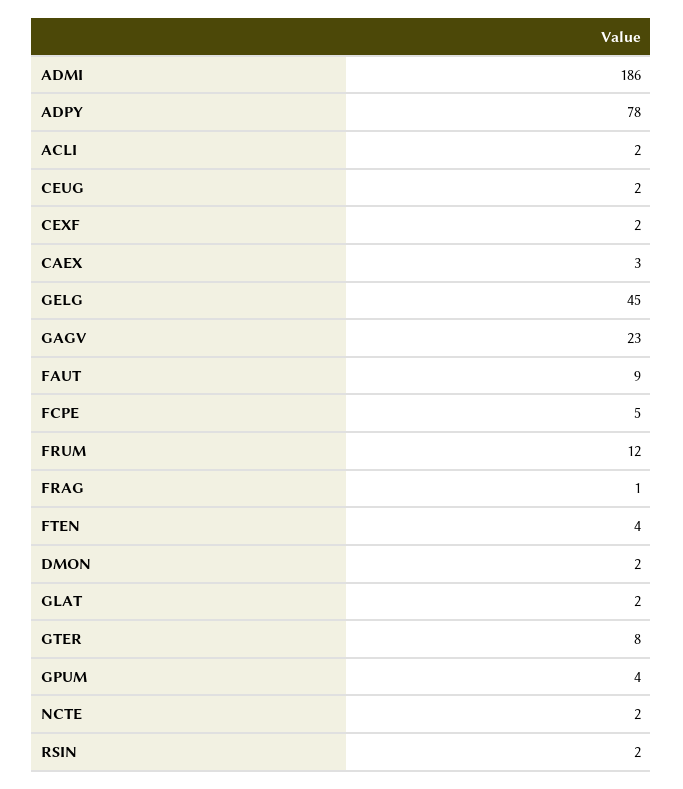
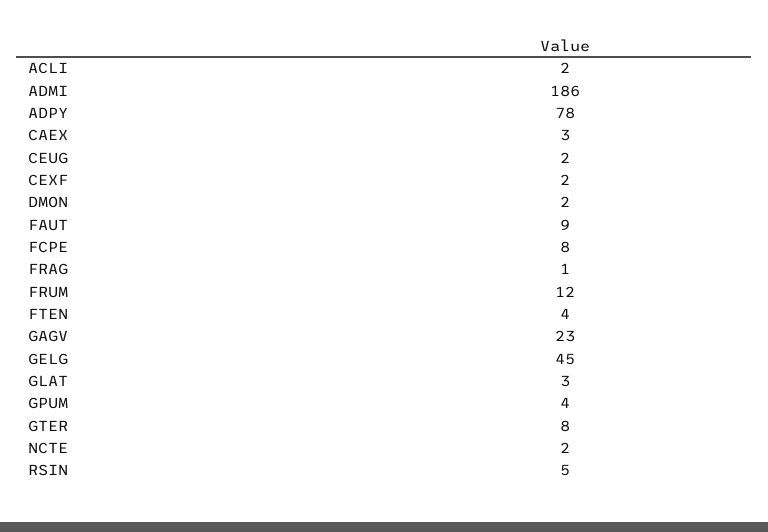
  {
    "ADMI": 186,
    "ADPY": 78,
    "ACLI": 2,
    "CEUG": 2,
    "CEXF": 2,
    "CAEX": 3,
    "GELG": 45,
    "GAGV": 23,
    "FAUT": 9,
-   "FCPE": 5,
+   "FCPE": 8,
    "FRUM": 12,
    "FRAG": 1,
    "FTEN": 4,
    "DMON": 2,
-   "GLAT": 2,
+   "GLAT": 3,
    "GTER": 8,
    "GPUM": 4,
    "NCTE": 2,
-   "RSIN": 2
+   "RSIN": 5
  }

